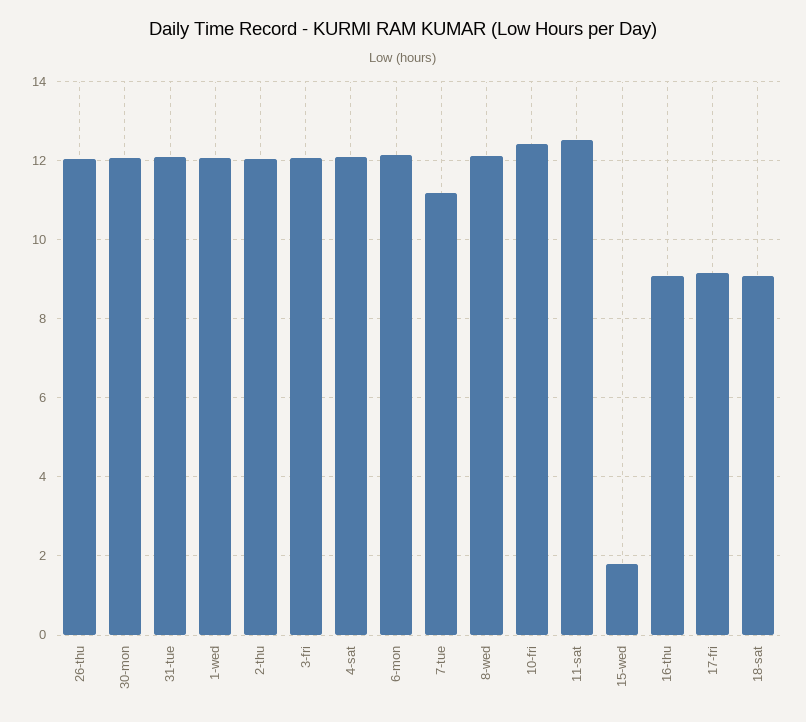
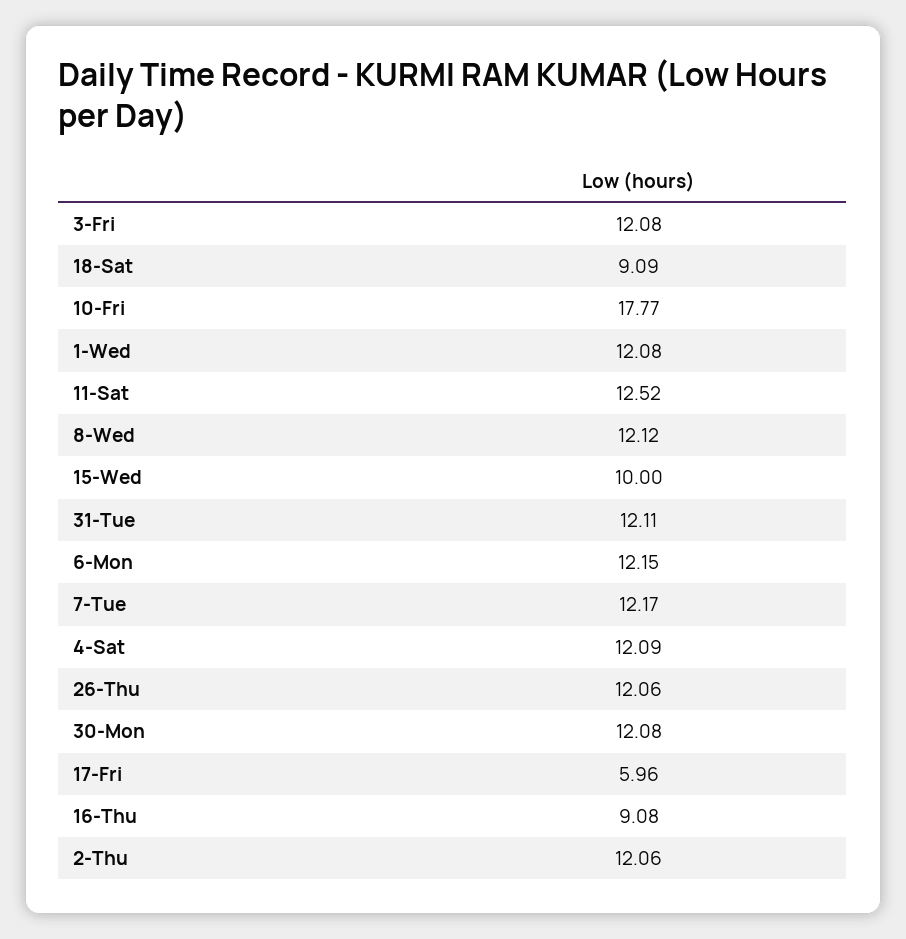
  {
    "26-thu": 12.06,
    "30-mon": 12.08,
    "31-tue": 12.11,
    "1-wed": 12.08,
    "2-thu": 12.06,
    "3-fri": 12.08,
    "4-sat": 12.09,
    "6-mon": 12.15,
-   "7-tue": 11.2,
+   "7-tue": 12.17,
    "8-wed": 12.12,
-   "10-fri": 12.4,
+   "10-fri": 17.77,
    "11-sat": 12.52,
-   "15-wed": 1.8,
+   "15-wed": 10,
    "16-thu": 9.08,
-   "17-fri": 9.2,
+   "17-fri": 5.96,
    "18-sat": 9.09
  }

